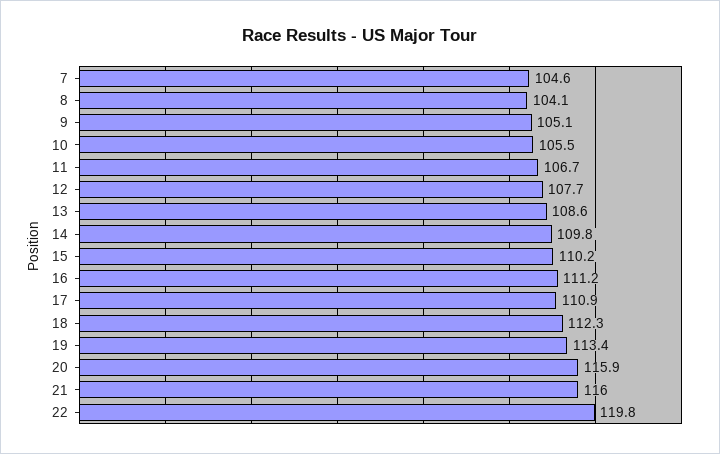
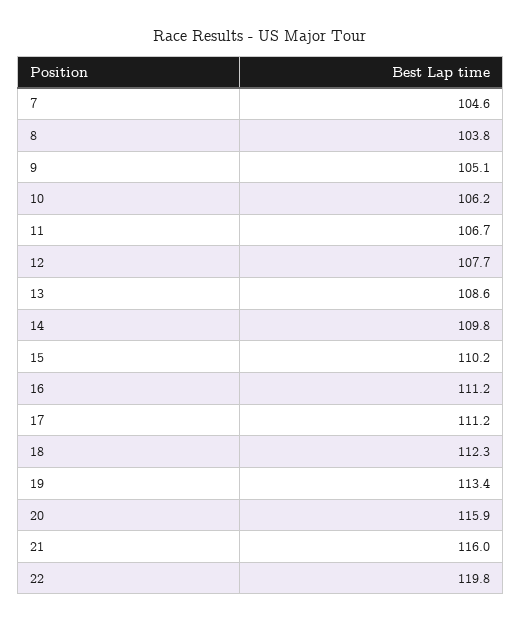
  {
    "7": 104.6,
-   "8": 104.1,
+   "8": 103.8,
    "9": 105.1,
-   "10": 105.5,
+   "10": 106.2,
    "11": 106.7,
    "12": 107.7,
    "13": 108.6,
    "14": 109.8,
    "15": 110.2,
    "16": 111.2,
-   "17": 110.9,
+   "17": 111.2,
    "18": 112.3,
    "19": 113.4,
    "20": 115.9,
    "21": 116,
    "22": 119.8
  }

